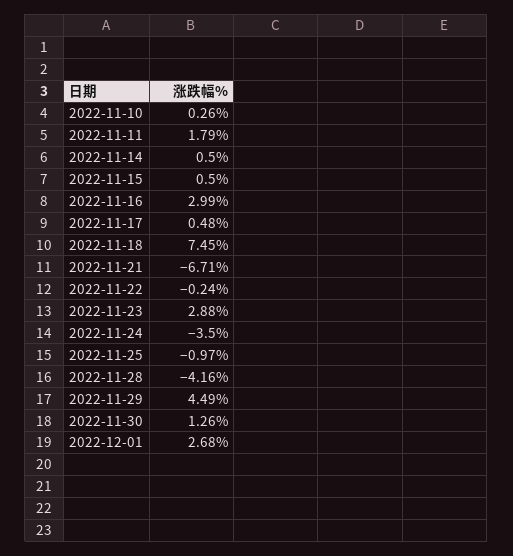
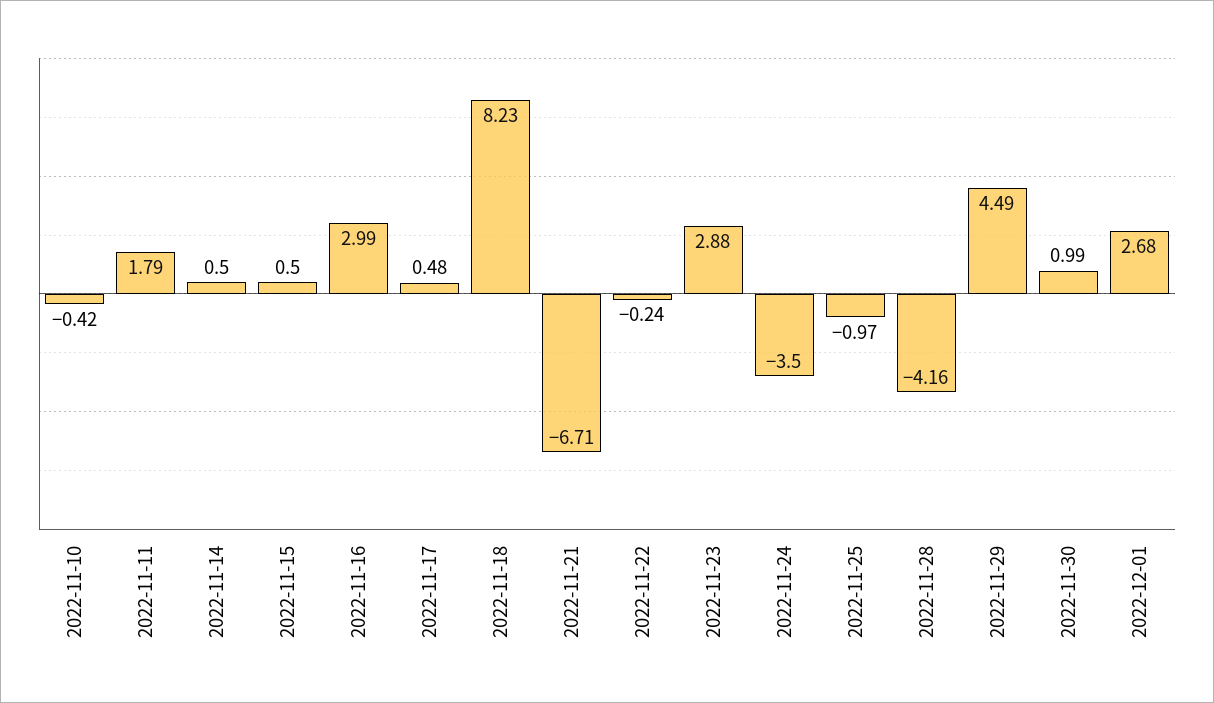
  {
-   "2022-11-10": 0.26,
+   "2022-11-10": -0.42,
    "2022-11-11": 1.79,
    "2022-11-14": 0.5,
    "2022-11-15": 0.5,
    "2022-11-16": 2.99,
    "2022-11-17": 0.48,
-   "2022-11-18": 7.45,
+   "2022-11-18": 8.23,
    "2022-11-21": -6.71,
    "2022-11-22": -0.24,
    "2022-11-23": 2.88,
    "2022-11-24": -3.5,
    "2022-11-25": -0.97,
    "2022-11-28": -4.16,
    "2022-11-29": 4.49,
-   "2022-11-30": 1.26,
+   "2022-11-30": 0.99,
    "2022-12-01": 2.68
  }

